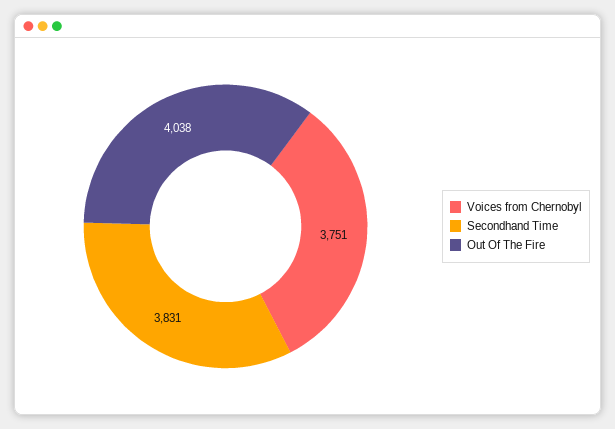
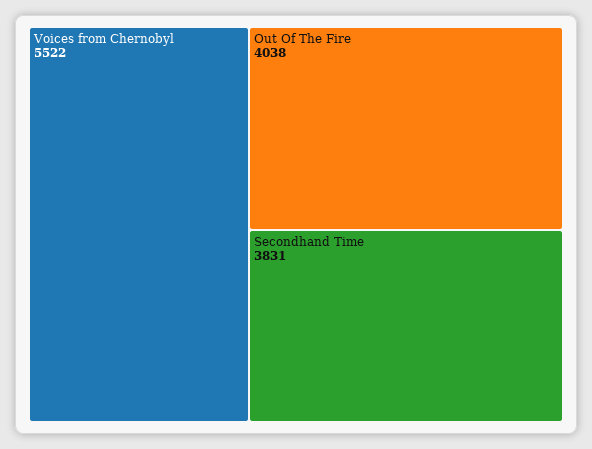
  {
-   "Voices from Chernobyl": 3751,
+   "Voices from Chernobyl": 5522,
    "Secondhand Time": 3831,
    "Out Of The Fire": 4038
  }

